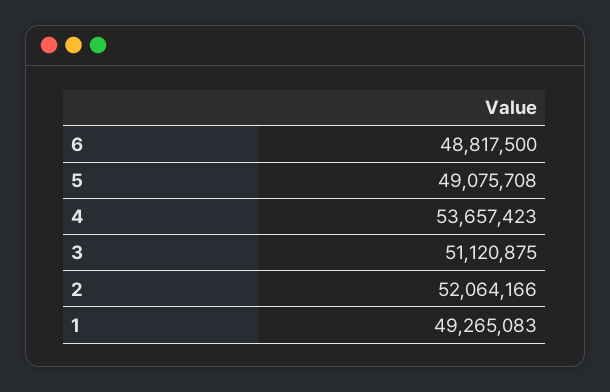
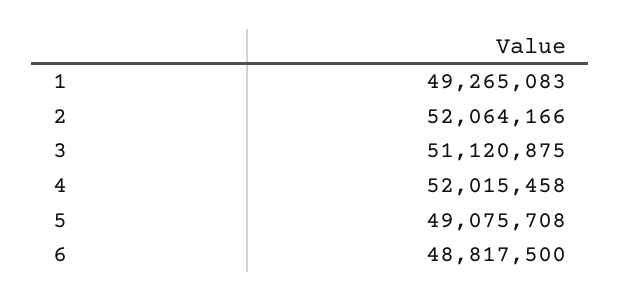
  {
    "6": 48817500,
    "5": 49075708,
-   "4": 53657423,
+   "4": 52015458,
    "3": 51120875,
    "2": 52064166,
    "1": 49265083
  }

